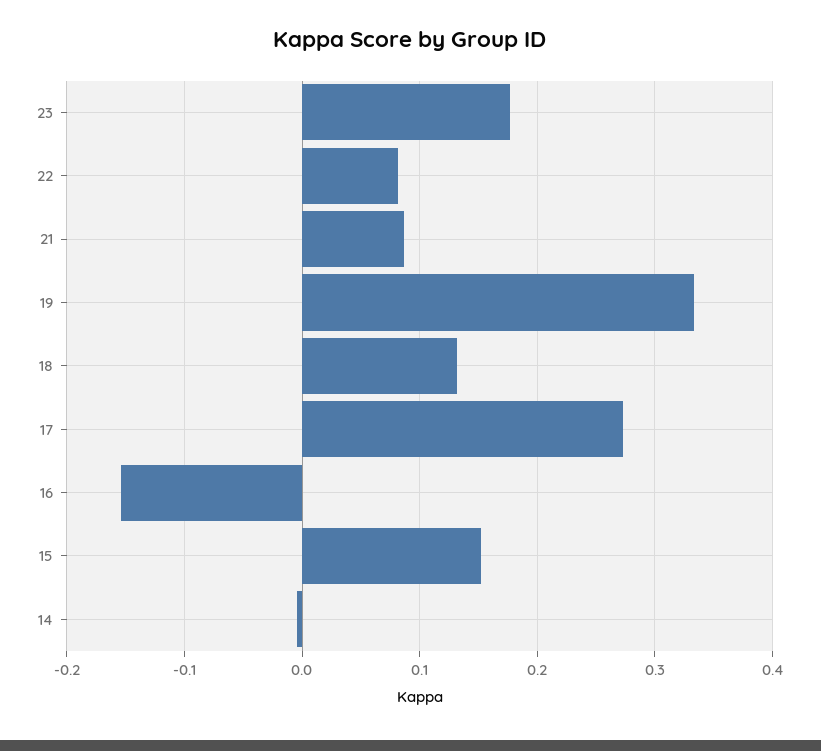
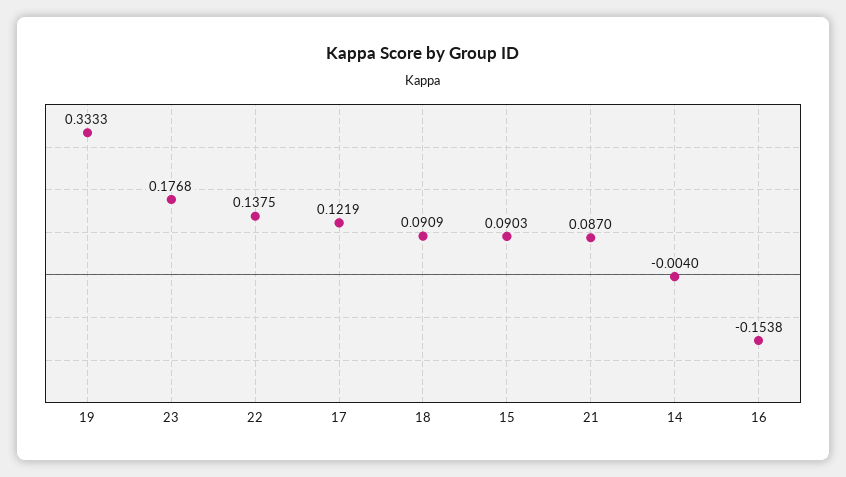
  {
    "23": 0.1768,
-   "22": 0.08,
+   "22": 0.1375,
    "21": 0.087,
    "19": 0.3333,
-   "18": 0.13,
+   "18": 0.0909,
-   "17": 0.27,
+   "17": 0.1219,
    "16": -0.1538,
-   "15": 0.15,
+   "15": 0.0903,
    "14": -0.004
  }

